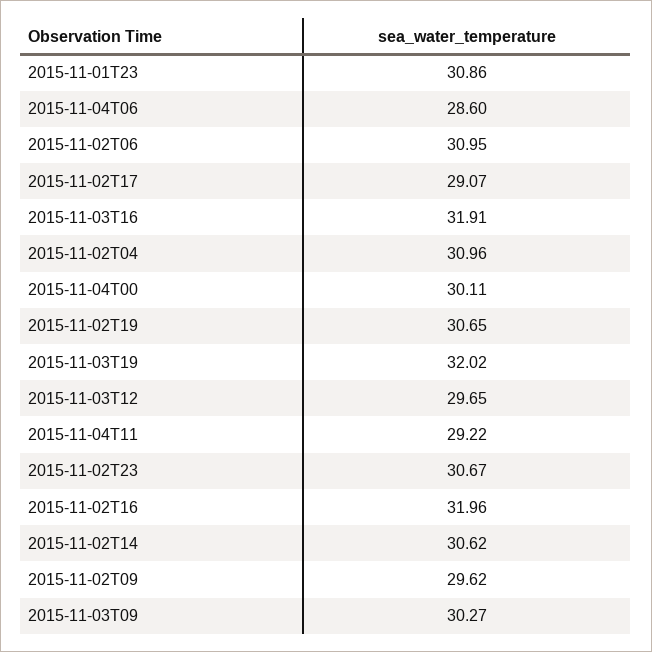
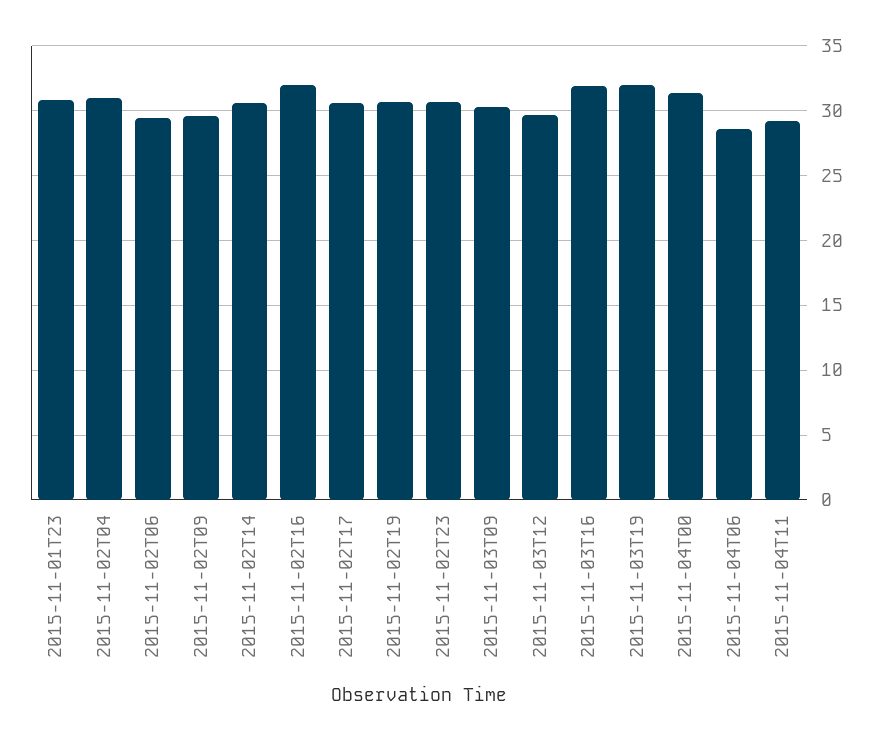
  {
    "2015-11-01T23": 30.86,
    "2015-11-04T06": 28.6,
-   "2015-11-02T06": 30.95,
+   "2015-11-02T06": 29.5,
-   "2015-11-02T17": 29.07,
+   "2015-11-02T17": 30.5,
    "2015-11-03T16": 31.91,
    "2015-11-02T04": 30.96,
-   "2015-11-04T00": 30.11,
+   "2015-11-04T00": 31.5,
    "2015-11-02T19": 30.65,
    "2015-11-03T19": 32.02,
    "2015-11-03T12": 29.65,
    "2015-11-04T11": 29.22,
    "2015-11-02T23": 30.67,
    "2015-11-02T16": 31.96,
    "2015-11-02T14": 30.62,
    "2015-11-02T09": 29.62,
    "2015-11-03T09": 30.27
  }

